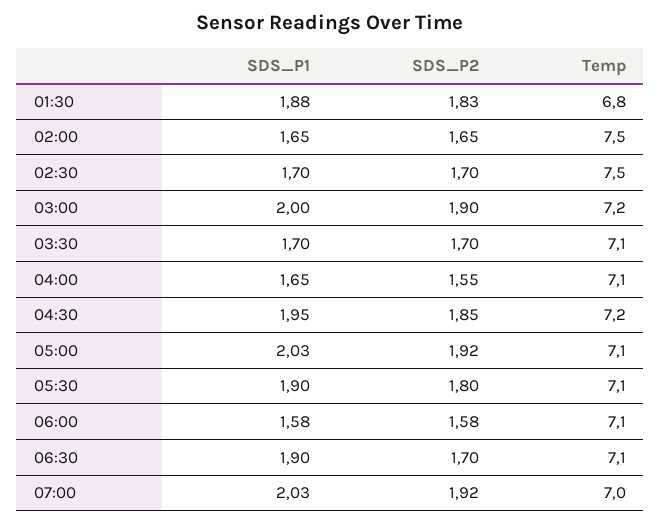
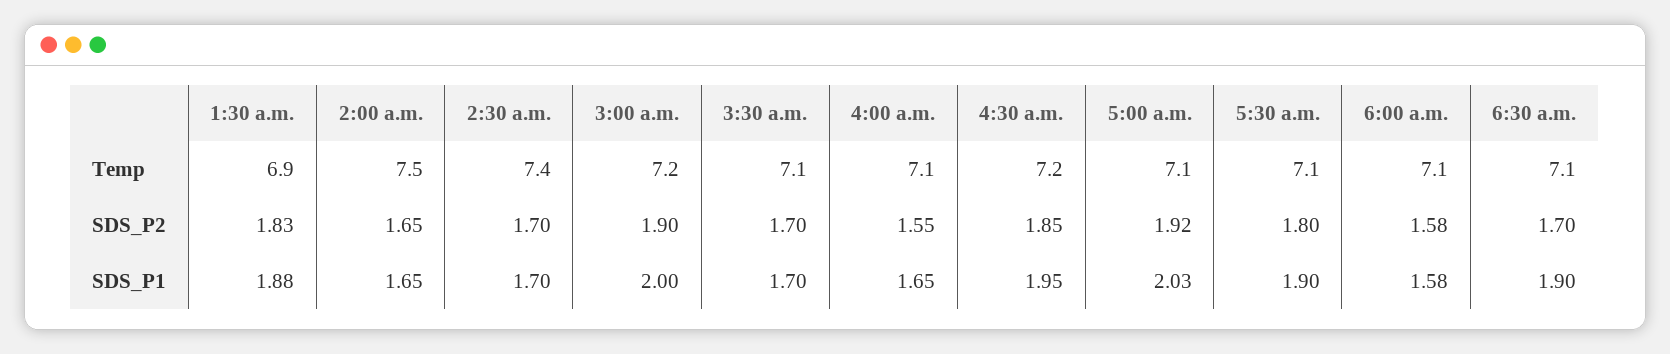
  {
    "SDS_P1": {
      "01:30": 1.88,
      "02:00": 1.65,
      "02:30": 1.7,
      "03:00": 2,
      "03:30": 1.7,
      "04:00": 1.65,
      "04:30": 1.95,
      "05:00": 2.03,
      "05:30": 1.9,
      "06:00": 1.58,
-     "06:30": 1.9,
+     "06:30": 1.9
-     "07:00": 2.03
    },
    "SDS_P2": {
      "01:30": 1.83,
      "02:00": 1.65,
      "02:30": 1.7,
      "03:00": 1.9,
      "03:30": 1.7,
      "04:00": 1.55,
      "04:30": 1.85,
      "05:00": 1.92,
      "05:30": 1.8,
      "06:00": 1.58,
-     "06:30": 1.7,
+     "06:30": 1.7
-     "07:00": 1.92
    },
    "Temp": {
-     "01:30": 6.8,
+     "01:30": 6.9,
      "02:00": 7.5,
-     "02:30": 7.5,
+     "02:30": 7.4,
      "03:00": 7.2,
      "03:30": 7.1,
      "04:00": 7.1,
      "04:30": 7.2,
      "05:00": 7.1,
      "05:30": 7.1,
      "06:00": 7.1,
-     "06:30": 7.1,
+     "06:30": 7.1
-     "07:00": 7
    }
  }

